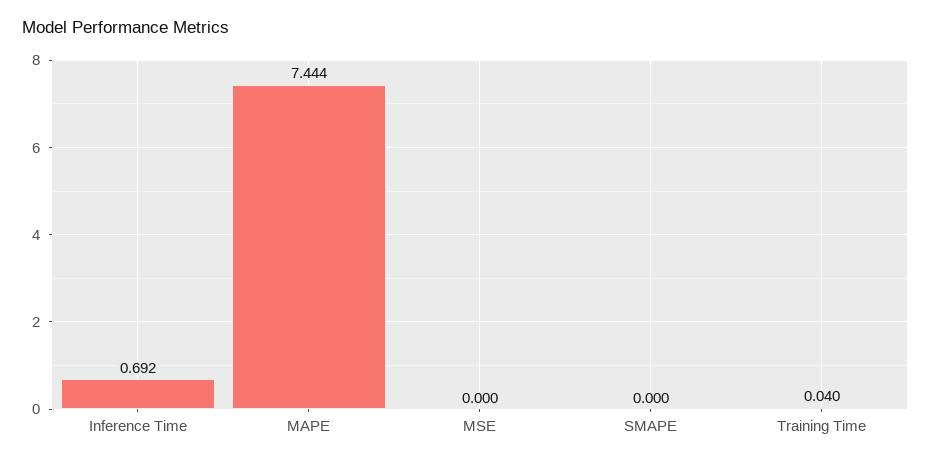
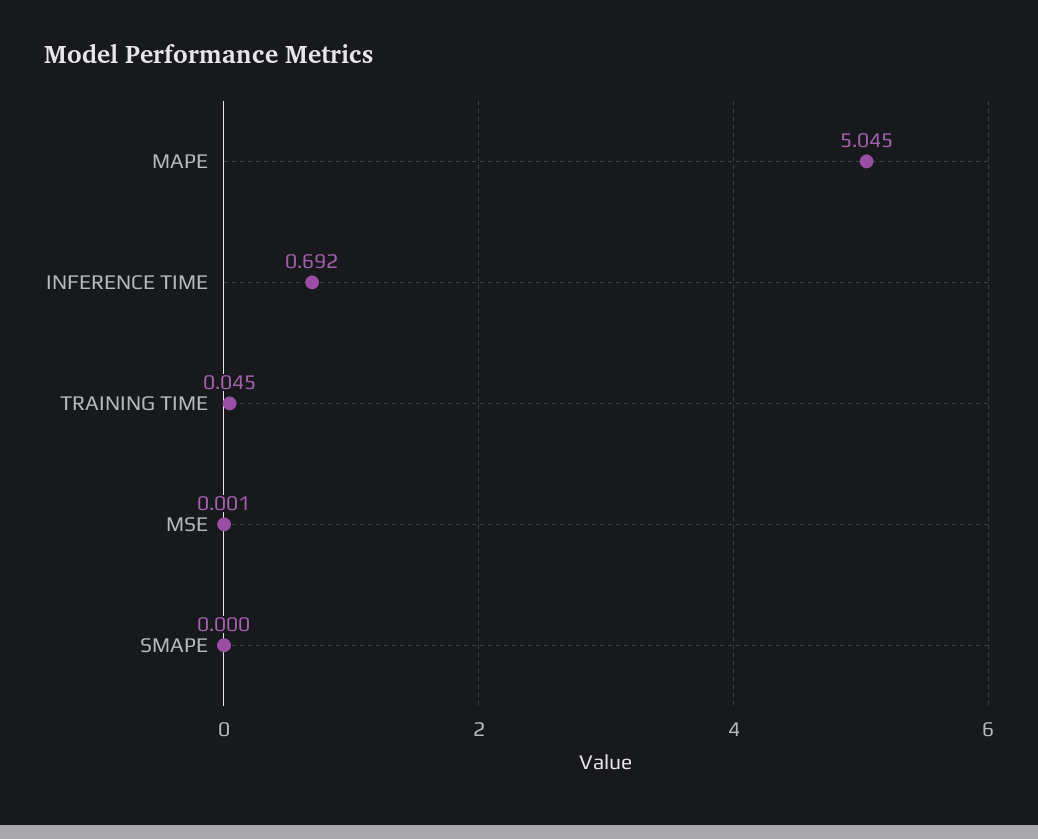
  {
    "Inference Time": 0.692,
-   "MAPE": 7.444,
+   "MAPE": 5.045,
-   "MSE": 0,
+   "MSE": 0.001,
    "SMAPE": 0,
-   "Training Time": 0.04
+   "Training Time": 0.045
  }

